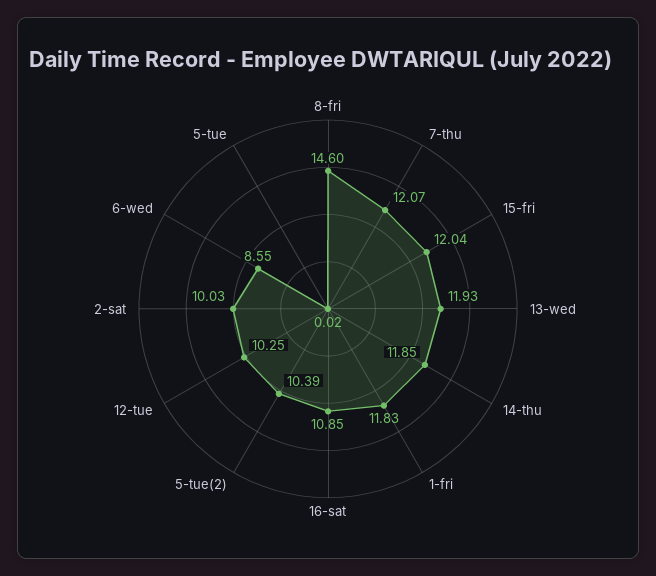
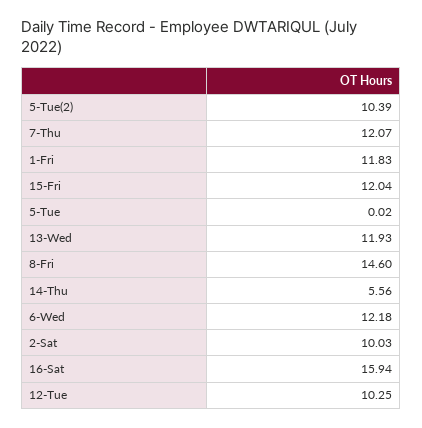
  {
    "8-fri": 14.6,
    "7-thu": 12.07,
    "15-fri": 12.04,
    "13-wed": 11.93,
-   "14-thu": 11.85,
+   "14-thu": 5.56,
    "1-fri": 11.83,
-   "16-sat": 10.85,
+   "16-sat": 15.94,
    "5-tue(2)": 10.39,
    "12-tue": 10.25,
    "2-sat": 10.03,
-   "6-wed": 8.55,
+   "6-wed": 12.18,
    "5-tue": 0.02
  }

